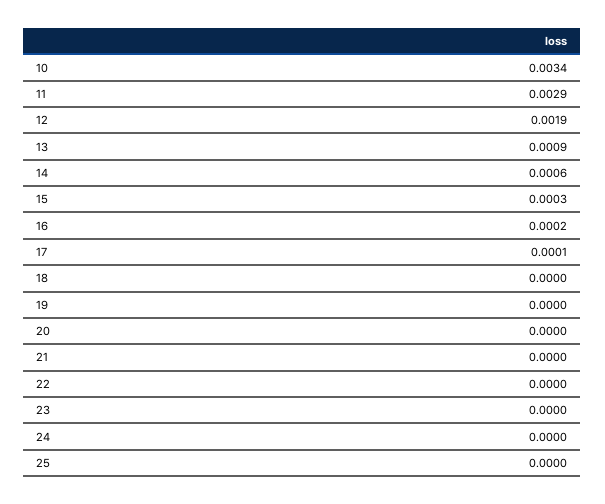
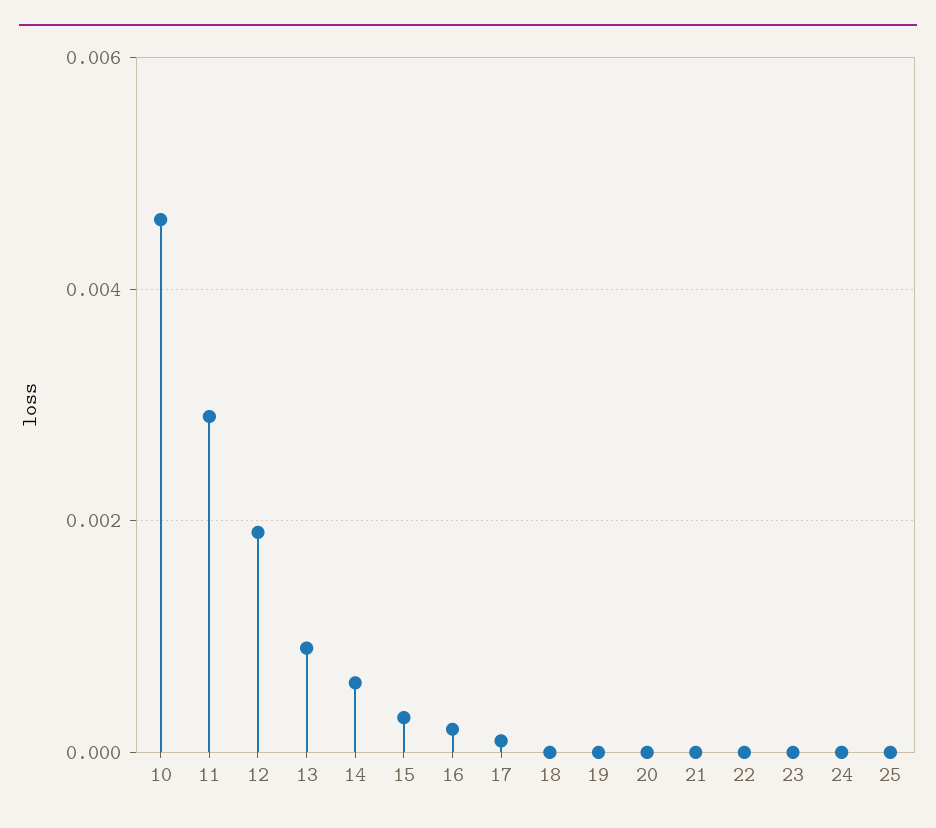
  {
-   "10": 0.0034,
+   "10": 0.0045,
    "11": 0.0029,
    "12": 0.0019,
    "13": 0.0009,
    "14": 0.0006,
    "15": 0.0003,
    "16": 0.0002,
    "17": 0.0001,
    "18": 0,
    "19": 0,
    "20": 0,
    "21": 0,
    "22": 0,
    "23": 0,
    "24": 0,
    "25": 0
  }

